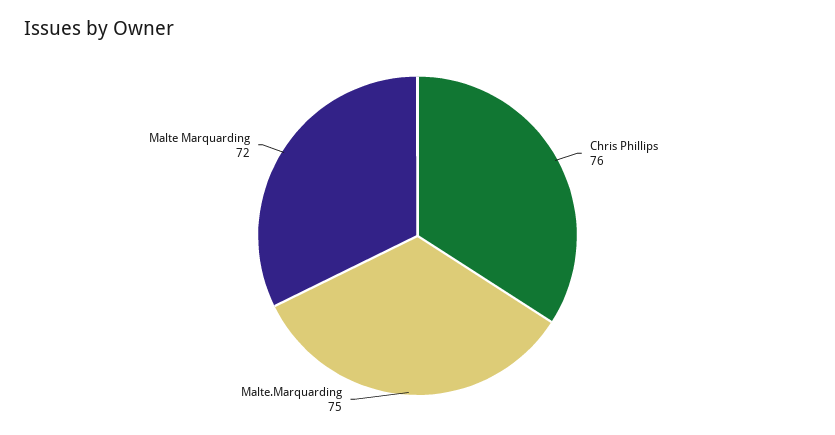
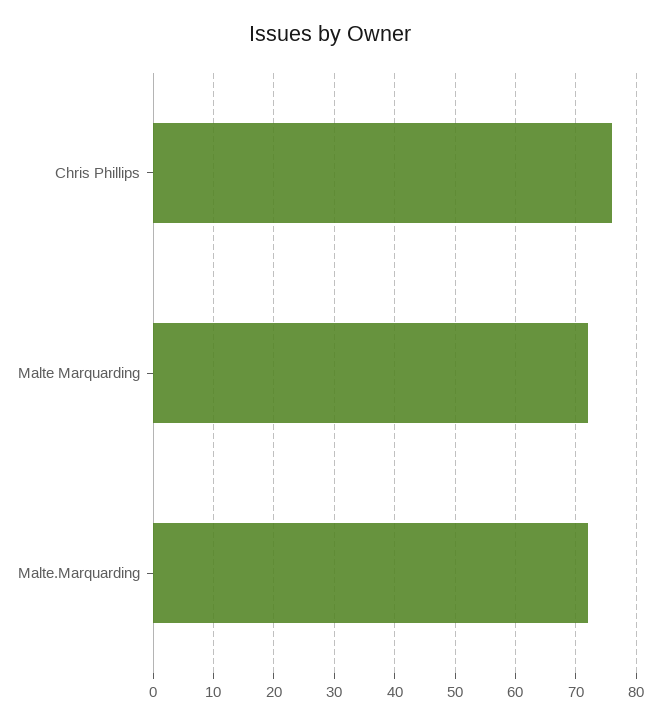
  {
    "Chris Phillips": 76,
-   "Malte.Marquarding": 75,
+   "Malte.Marquarding": 72,
    "Malte Marquarding": 72
  }

